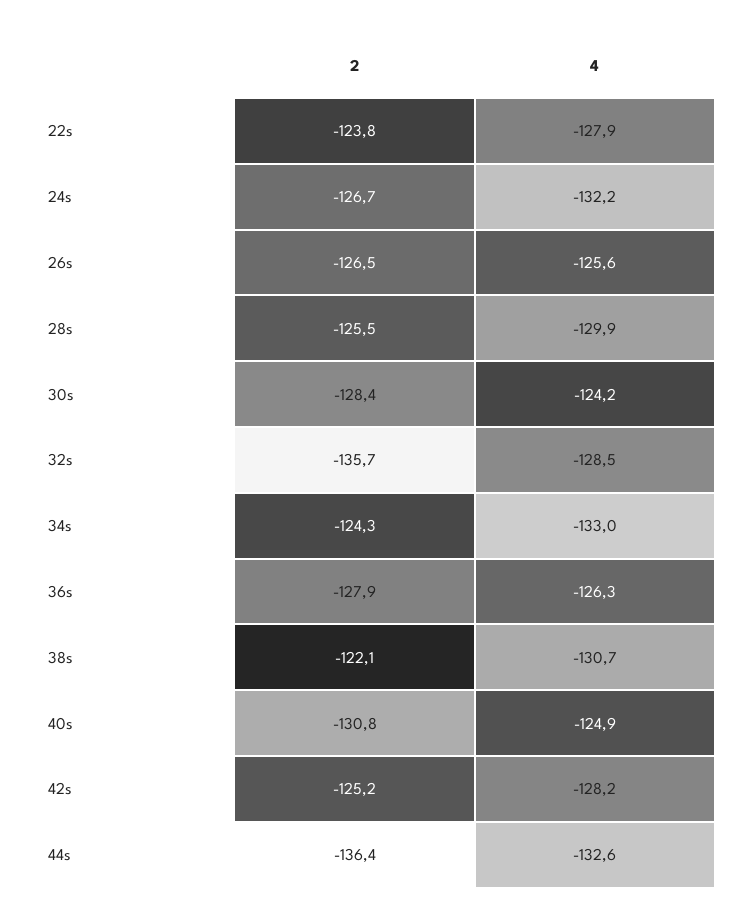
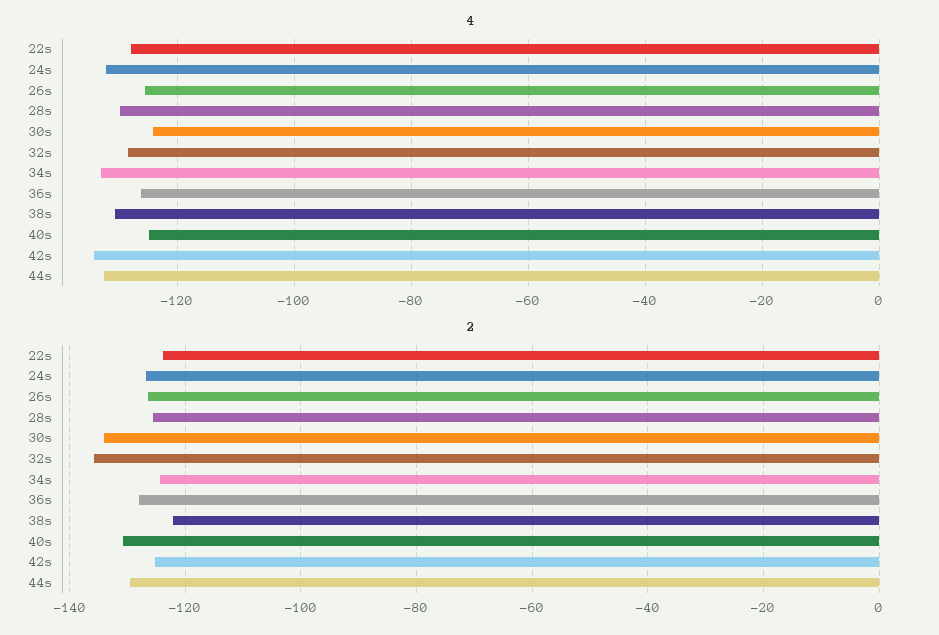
  {
    "2": {
      "22s": -123.8,
      "24s": -126.7,
      "26s": -126.5,
      "28s": -125.5,
-     "30s": -128.4,
+     "30s": -134,
      "32s": -135.7,
      "34s": -124.3,
      "36s": -127.9,
      "38s": -122.1,
      "40s": -130.8,
      "42s": -125.2,
-     "44s": -136.4
+     "44s": -130
    },
    "4": {
      "22s": -127.9,
      "24s": -132.2,
      "26s": -125.6,
      "28s": -129.9,
      "30s": -124.2,
      "32s": -128.5,
      "34s": -133,
      "36s": -126.3,
      "38s": -130.7,
      "40s": -124.9,
-     "42s": -128.2,
+     "42s": -134,
      "44s": -132.6
    }
  }

